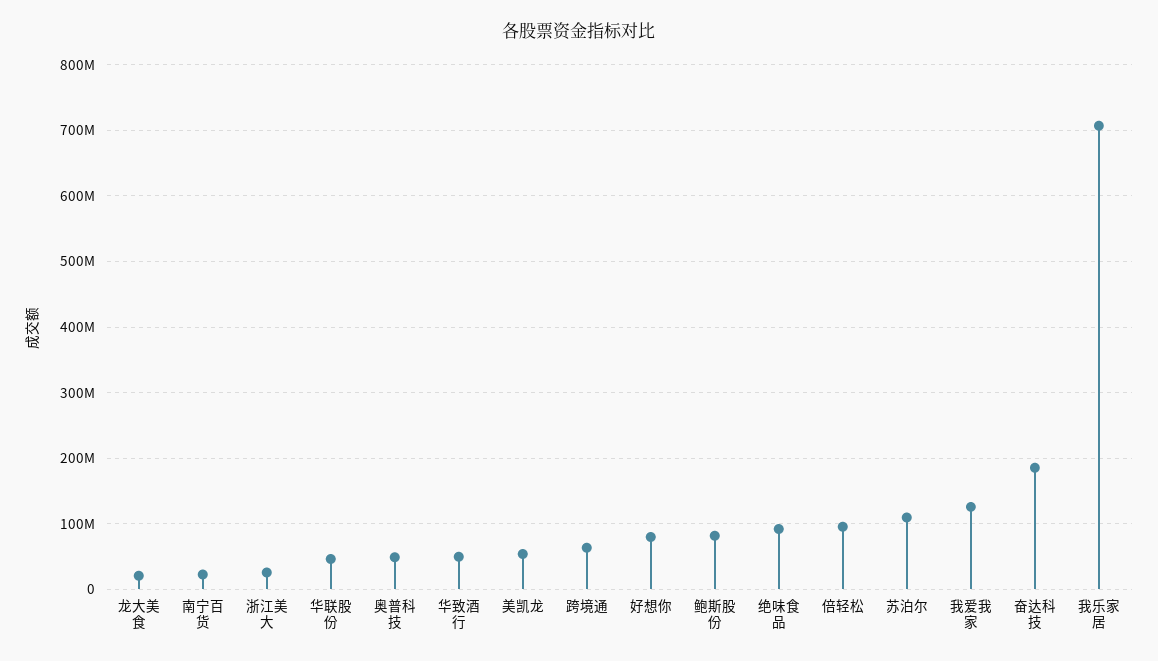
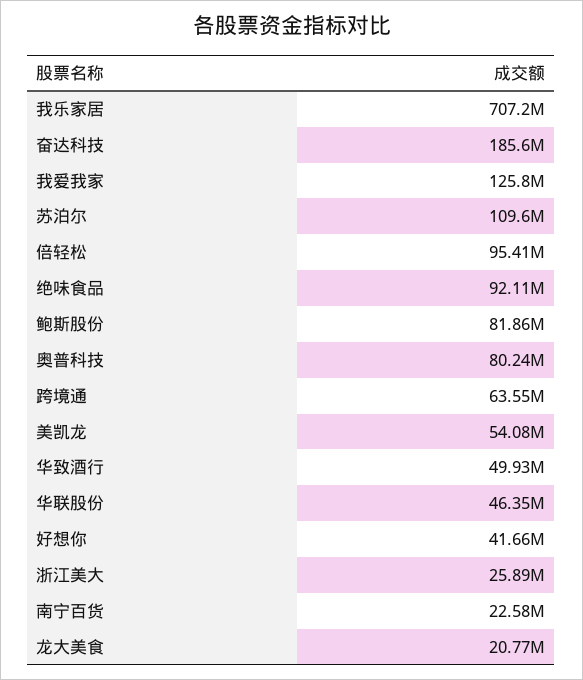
  {
    "龙大美食": 20770000,
    "南宁百货": 22580000,
    "浙江美大": 25890000,
    "华联股份": 46350000,
-   "奥普科技": 50000000,
+   "奥普科技": 80240000,
    "华致酒行": 49930000,
    "美凯龙": 54080000,
    "跨境通": 63550000,
-   "好想你": 80000000,
+   "好想你": 41660000,
    "鲍斯股份": 81860000,
    "绝味食品": 92110000,
    "倍轻松": 95410000,
    "苏泊尔": 109600000,
    "我爱我家": 125800000,
    "奋达科技": 185600000,
    "我乐家居": 707200000
  }

